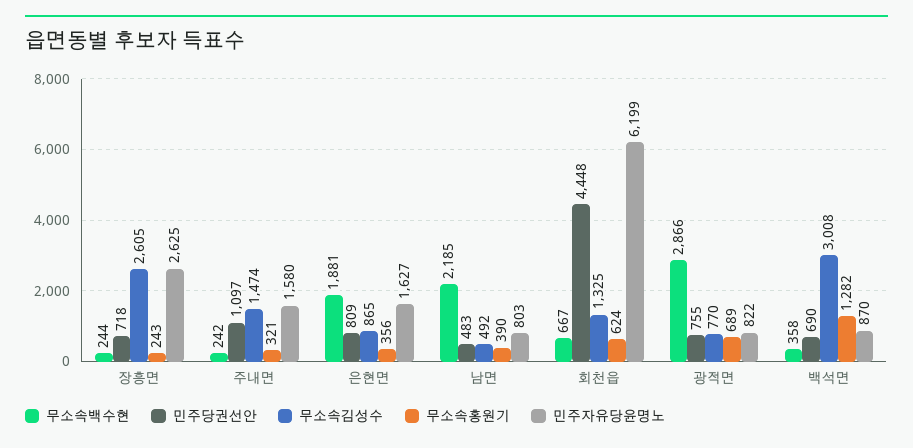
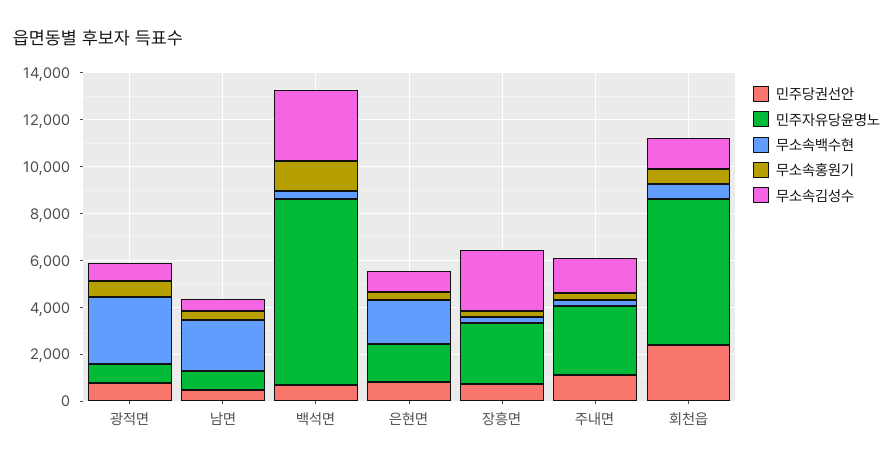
  {
    "무소속백수현": {
      "장흥면": 244,
      "주내면": 242,
      "은현면": 1881,
      "남면": 2185,
      "회천읍": 667,
      "광적면": 2866,
      "백석면": 358
    },
    "민주당권선안": {
      "장흥면": 718,
      "주내면": 1097,
      "은현면": 809,
      "남면": 483,
-     "회천읍": 4448,
+     "회천읍": 2500,
      "광적면": 755,
      "백석면": 690
    },
    "무소속김성수": {
      "장흥면": 2605,
      "주내면": 1474,
      "은현면": 865,
      "남면": 492,
      "회천읍": 1325,
      "광적면": 770,
      "백석면": 3008
    },
    "무소속홍원기": {
      "장흥면": 243,
      "주내면": 321,
      "은현면": 356,
      "남면": 390,
      "회천읍": 624,
      "광적면": 689,
      "백석면": 1282
    },
    "민주자유당윤명노": {
      "장흥면": 2625,
-     "주내면": 1580,
+     "주내면": 3000,
      "은현면": 1627,
      "남면": 803,
      "회천읍": 6199,
      "광적면": 822,
-     "백석면": 870
+     "백석면": 8000
    }
  }

